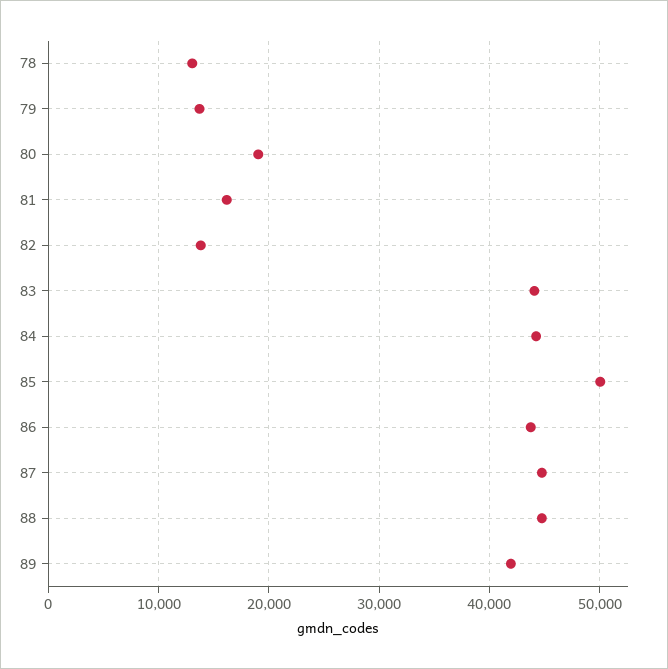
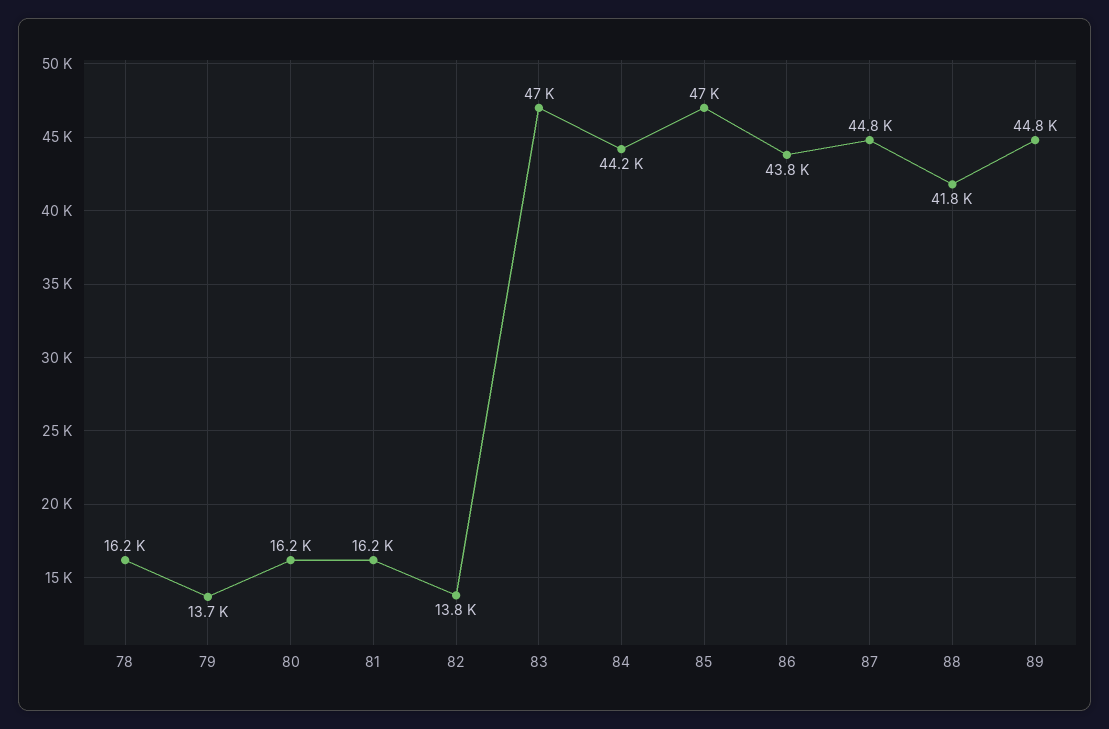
  {
-   "78": 13000,
+   "78": 16200,
    "79": 13700,
-   "80": 19000,
+   "80": 16200,
    "81": 16200,
    "82": 13800,
-   "83": 44000,
+   "83": 47000,
    "84": 44200,
-   "85": 50000,
+   "85": 47000,
    "86": 43800,
    "87": 44800,
-   "88": 45000,
+   "88": 41800,
-   "89": 42000
+   "89": 44800
  }

